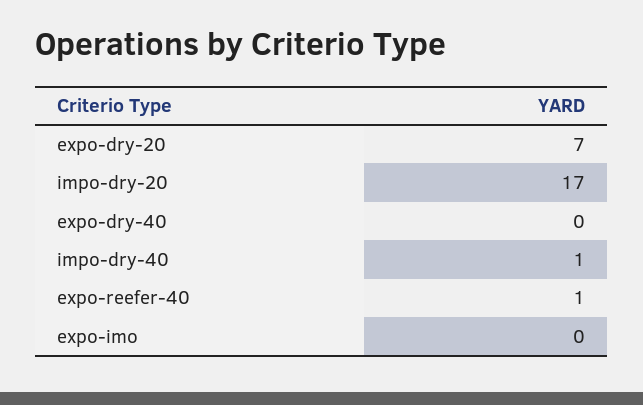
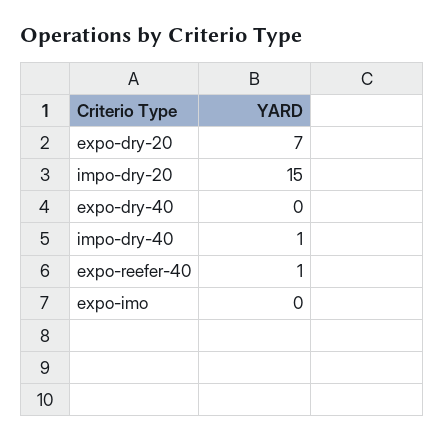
  {
    "expo-dry-20": 7,
-   "impo-dry-20": 17,
+   "impo-dry-20": 15,
    "expo-dry-40": 0,
    "impo-dry-40": 1,
    "expo-reefer-40": 1,
    "expo-imo": 0
  }

